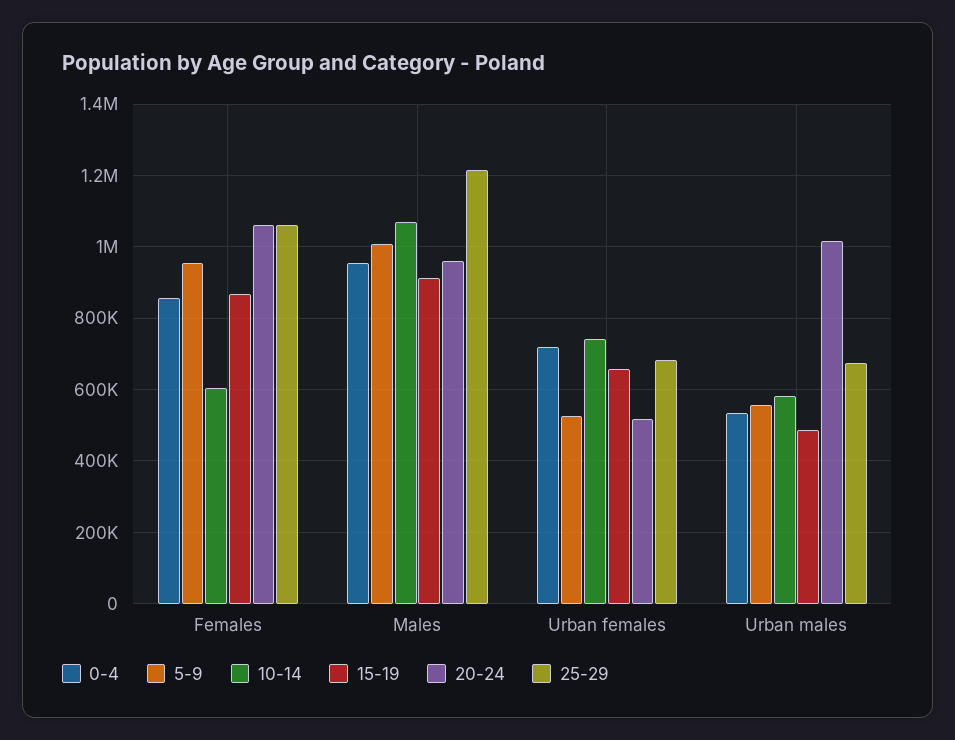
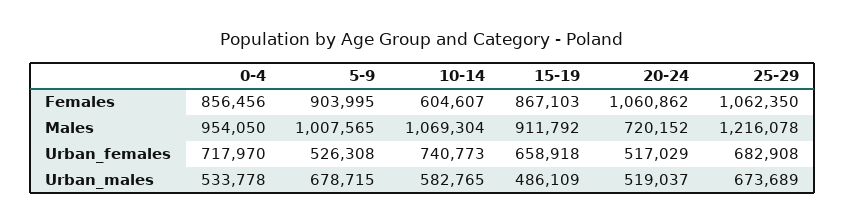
  {
    "0-4": {
      "Females": 856456,
      "Males": 954050,
      "Urban females": 717970,
      "Urban males": 533778
    },
    "5-9": {
-     "Females": 960000,
+     "Females": 903995,
      "Males": 1007565,
      "Urban females": 526308,
-     "Urban males": 560000
+     "Urban males": 678715
    },
    "10-14": {
      "Females": 604607,
      "Males": 1069304,
      "Urban females": 740773,
      "Urban males": 582765
    },
    "15-19": {
      "Females": 867103,
      "Males": 911792,
      "Urban females": 658918,
      "Urban males": 486109
    },
    "20-24": {
      "Females": 1060862,
-     "Males": 960000,
+     "Males": 720152,
      "Urban females": 517029,
-     "Urban males": 1020000
+     "Urban males": 519037
    },
    "25-29": {
      "Females": 1062350,
      "Males": 1216078,
      "Urban females": 682908,
      "Urban males": 673689
    }
  }

